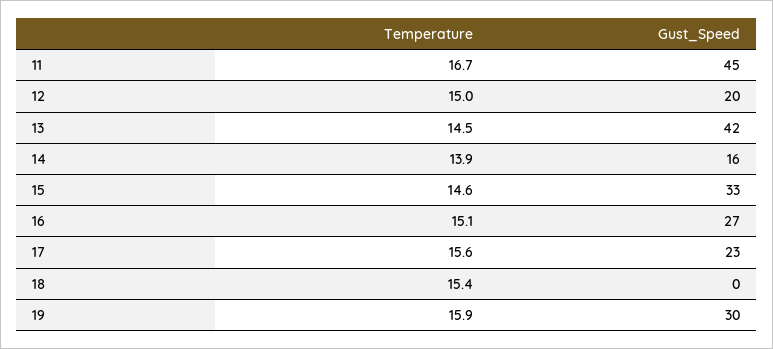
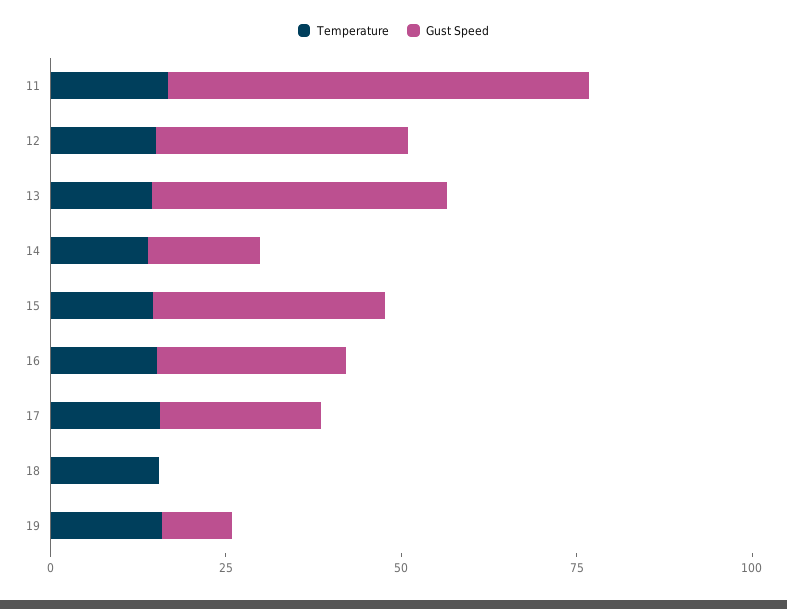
  {
    "Temperature": {
      "11": 16.7,
      "12": 15,
      "13": 14.5,
      "14": 13.9,
      "15": 14.6,
      "16": 15.1,
      "17": 15.6,
      "18": 15.4,
      "19": 15.9
    },
    "Gust_Speed": {
-     "11": 45,
+     "11": 60,
-     "12": 20,
+     "12": 35,
      "13": 42,
      "14": 16,
      "15": 33,
      "16": 27,
      "17": 23,
      "18": 0,
-     "19": 30
+     "19": 10
    }
  }

